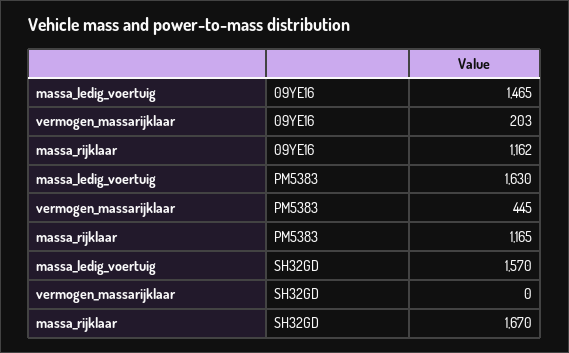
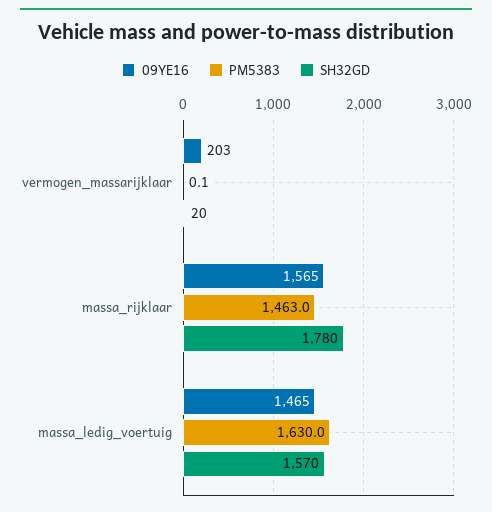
  {
    "09YE16": {
      "massa_ledig_voertuig": 1465,
      "vermogen_massarijklaar": 203,
-     "massa_rijklaar": 1162
+     "massa_rijklaar": 1565
    },
    "PM5383": {
      "massa_ledig_voertuig": 1630,
-     "vermogen_massarijklaar": 445,
+     "vermogen_massarijklaar": 0.1,
-     "massa_rijklaar": 1165
+     "massa_rijklaar": 1463
    },
    "SH32GD": {
      "massa_ledig_voertuig": 1570,
-     "vermogen_massarijklaar": 0,
+     "vermogen_massarijklaar": 20,
-     "massa_rijklaar": 1670
+     "massa_rijklaar": 1780
    }
  }

